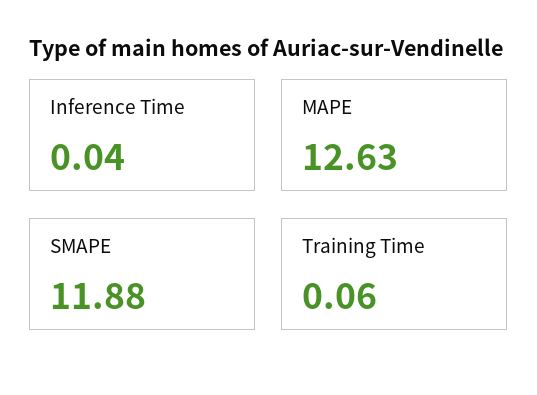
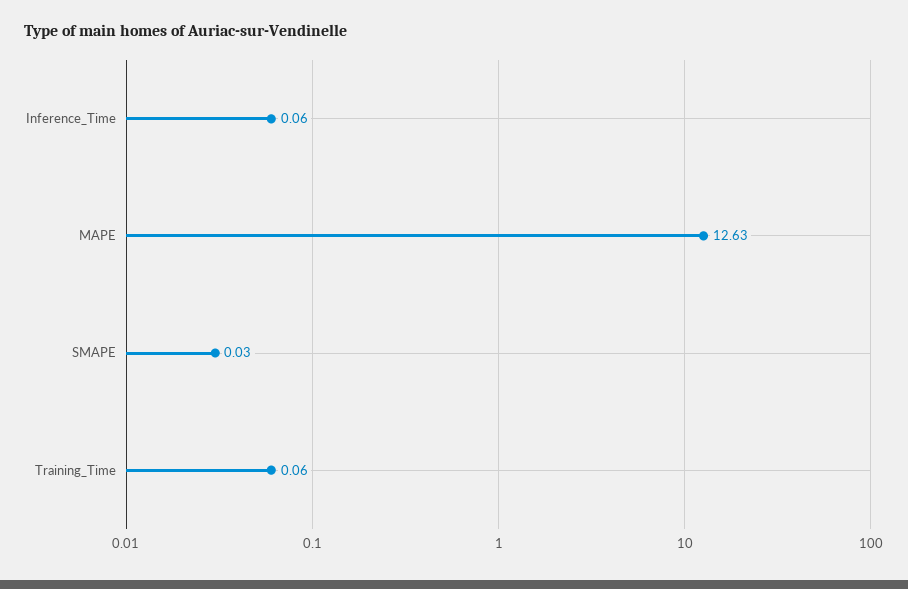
  {
-   "Inference Time": 0.04,
+   "Inference Time": 0.06,
    "MAPE": 12.63,
-   "SMAPE": 11.88,
+   "SMAPE": 0.03,
    "Training Time": 0.06
  }

